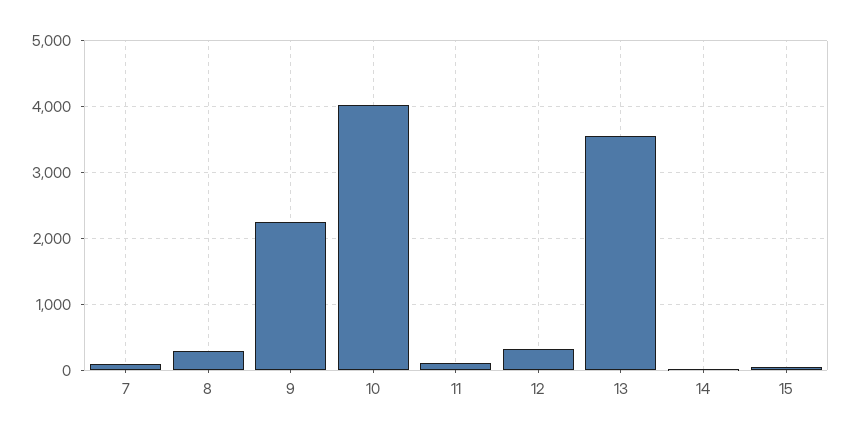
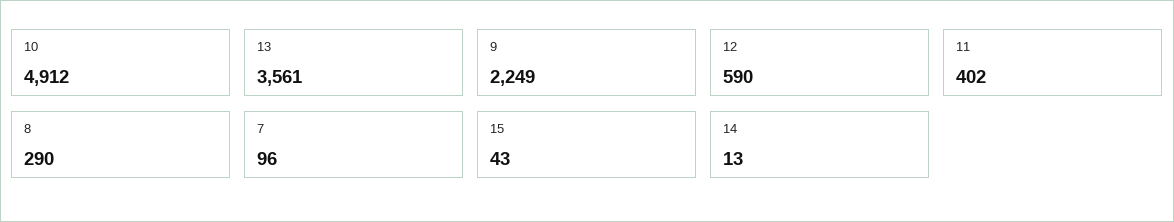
  {
    "7": 96,
    "8": 290,
    "9": 2249,
-   "10": 4000,
+   "10": 4912,
-   "11": 100,
+   "11": 402,
-   "12": 300,
+   "12": 590,
    "13": 3561,
    "14": 13,
    "15": 43
  }

